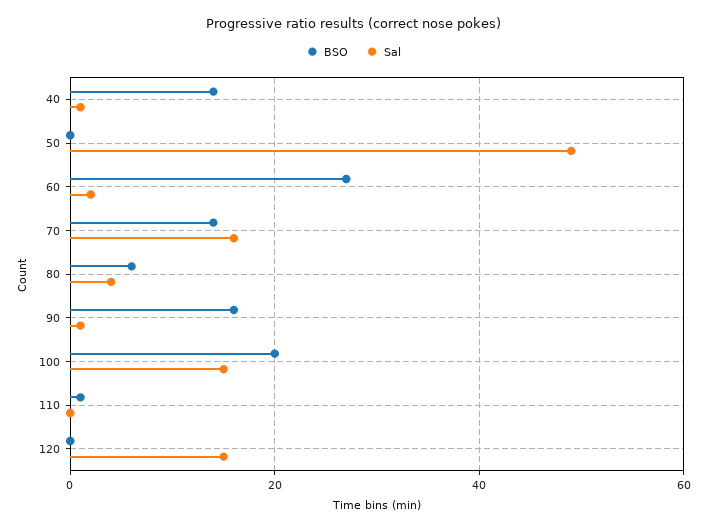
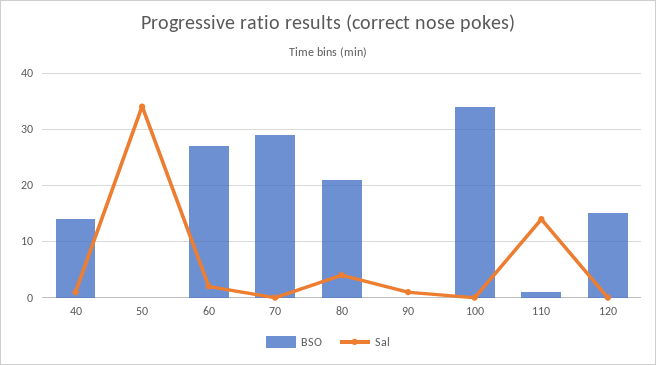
  {
    "BSO": {
      "40": 15,
      "50": 0,
      "60": 25,
-     "70": 15,
+     "70": 30,
-     "80": 5,
+     "80": 20,
-     "90": 15,
+     "90": 0,
-     "100": 20,
+     "100": 35,
      "110": 0,
-     "120": 0
+     "120": 15
    },
    "Sal": {
      "40": 0,
-     "50": 50,
+     "50": 35,
      "60": 0,
-     "70": 15,
+     "70": 0,
      "80": 5,
      "90": 0,
-     "100": 15,
+     "100": 0,
-     "110": 0,
+     "110": 15,
-     "120": 15
+     "120": 0
    }
  }

